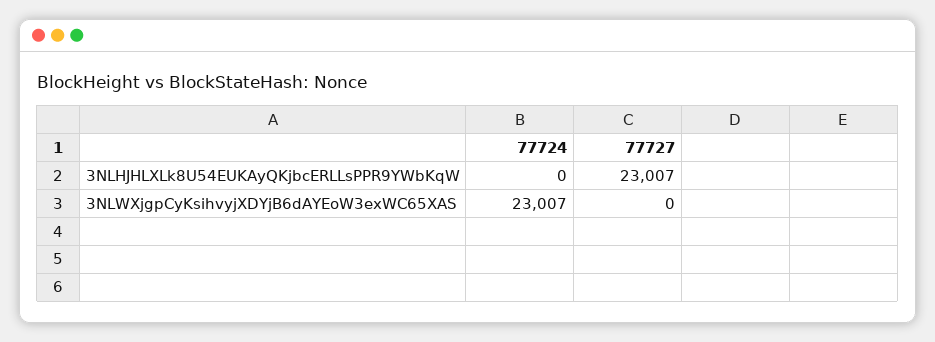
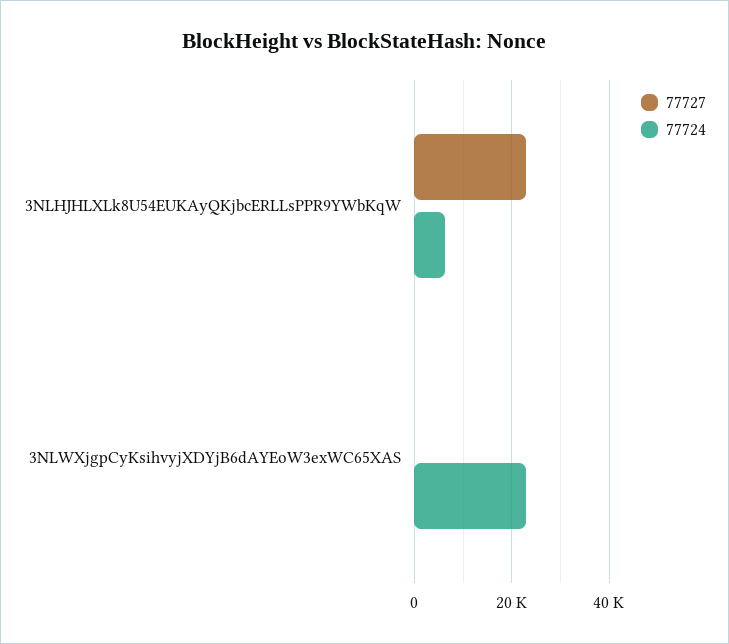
  {
    "77724": {
-     "3NLHJHLXLk8U54EUKAyQKjbcERLLsPPR9YWbKqW": 0,
+     "3NLHJHLXLk8U54EUKAyQKjbcERLLsPPR9YWbKqW": 6000,
      "3NLWXjgpCyKsihvyjXDYjB6dAYEoW3exWC65XAS": 23007
    },
    "77727": {
      "3NLHJHLXLk8U54EUKAyQKjbcERLLsPPR9YWbKqW": 23007,
      "3NLWXjgpCyKsihvyjXDYjB6dAYEoW3exWC65XAS": 0
    }
  }

